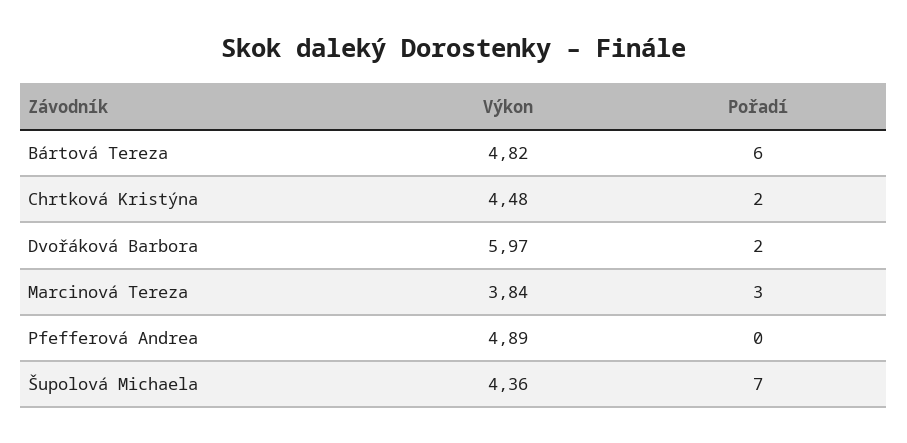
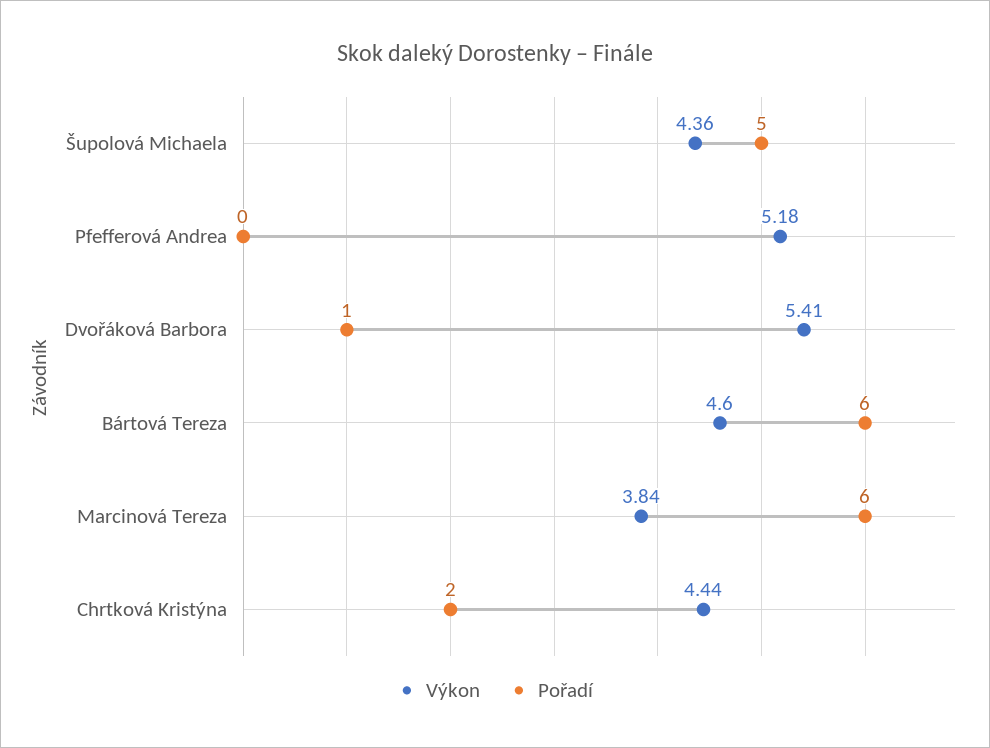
  {
    "Výkon": {
-     "Bártová Tereza": 4.82,
+     "Bártová Tereza": 4.6,
-     "Chrtková Kristýna": 4.48,
+     "Chrtková Kristýna": 4.44,
-     "Dvořáková Barbora": 5.97,
+     "Dvořáková Barbora": 5.41,
      "Marcinová Tereza": 3.84,
-     "Pfefferová Andrea": 4.89,
+     "Pfefferová Andrea": 5.18,
      "Šupolová Michaela": 4.36
    },
    "Pořadí": {
      "Bártová Tereza": 6,
      "Chrtková Kristýna": 2,
-     "Dvořáková Barbora": 2,
+     "Dvořáková Barbora": 1,
-     "Marcinová Tereza": 3,
+     "Marcinová Tereza": 6,
      "Pfefferová Andrea": 0,
-     "Šupolová Michaela": 7
+     "Šupolová Michaela": 5
    }
  }

